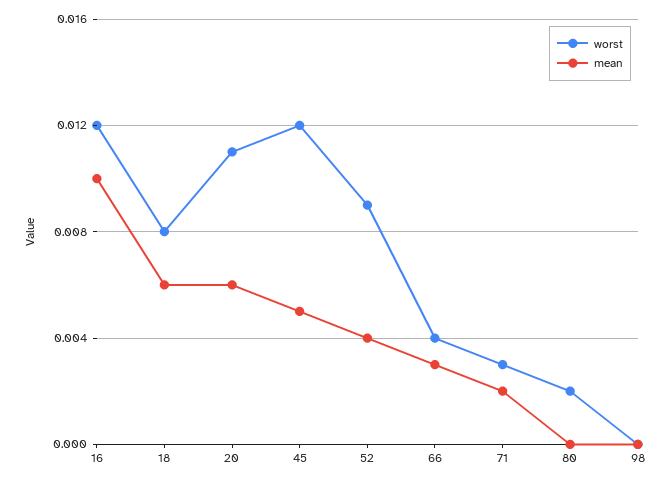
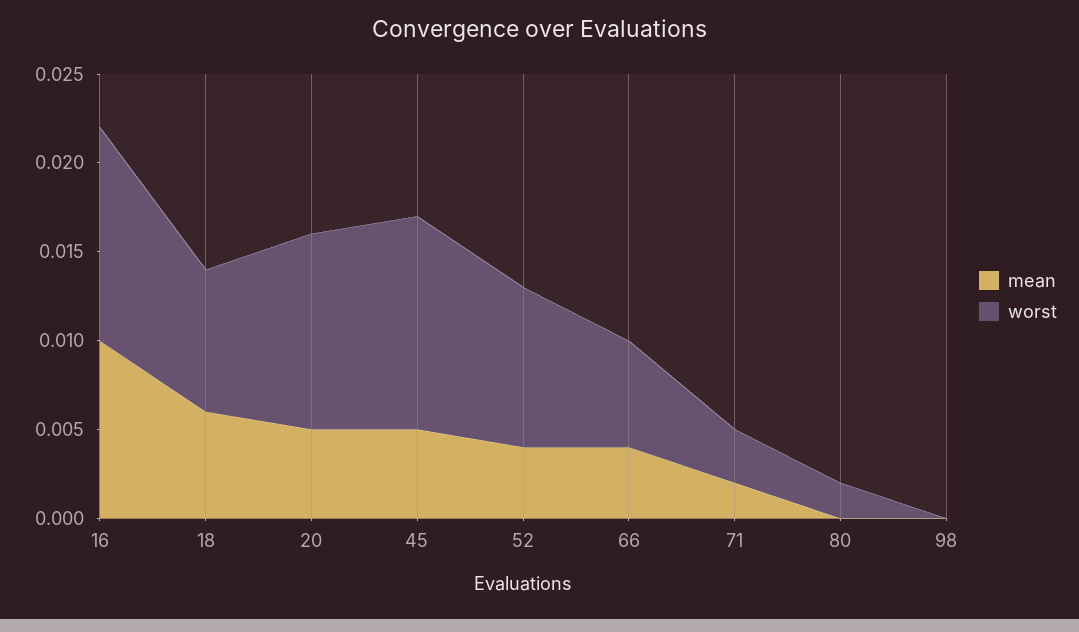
  {
    "worst": {
      "16": 0.012,
      "18": 0.008,
      "20": 0.011,
      "45": 0.012,
      "52": 0.009,
-     "66": 0.004,
+     "66": 0.006,
      "71": 0.003,
      "80": 0.002,
      "98": 0
    },
    "mean": {
      "16": 0.01,
      "18": 0.006,
-     "20": 0.006,
+     "20": 0.005,
      "45": 0.005,
      "52": 0.004,
-     "66": 0.003,
+     "66": 0.004,
      "71": 0.002,
      "80": 0,
      "98": 0
    }
  }

